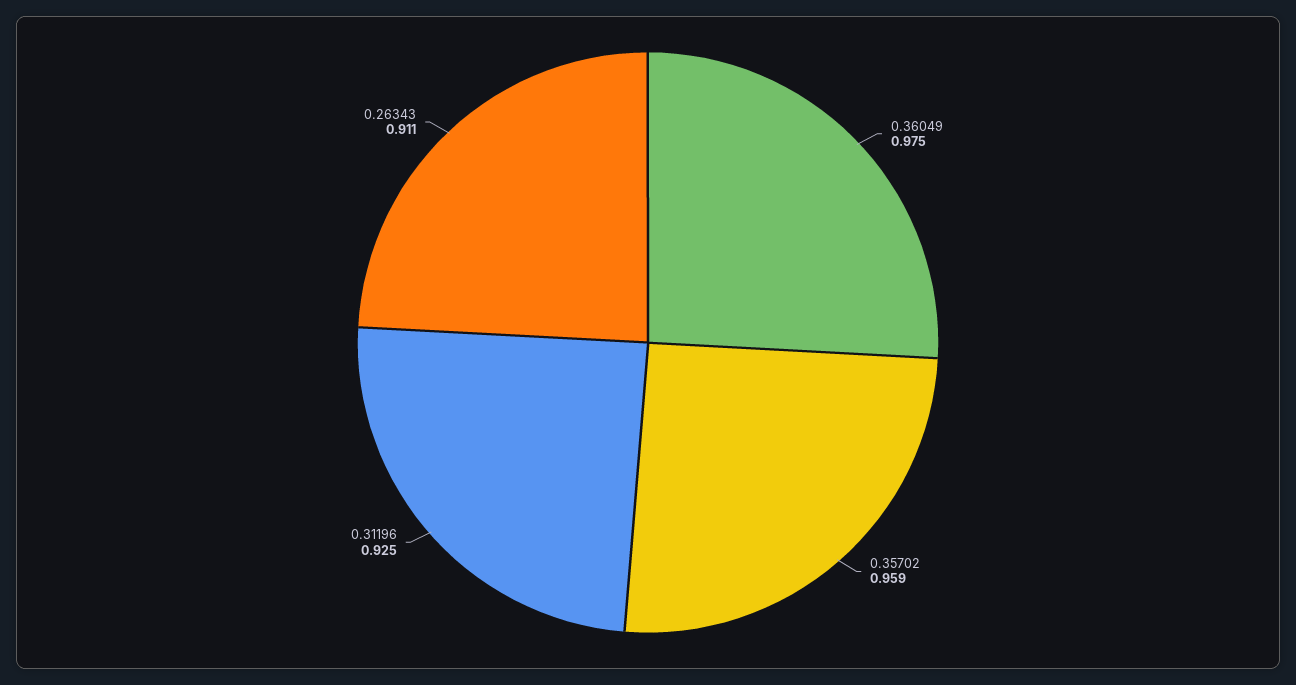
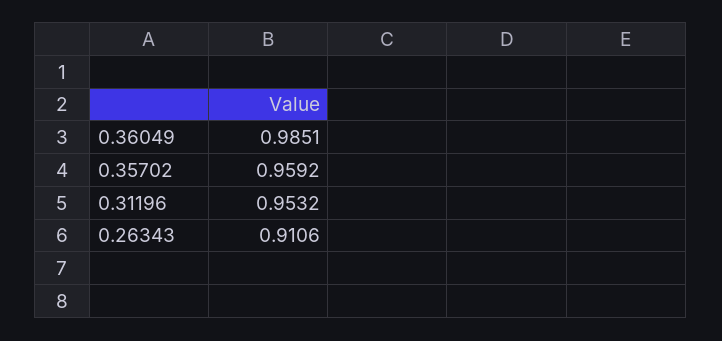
  {
-   "0.36049": 0.975,
+   "0.36049": 0.9851,
    "0.35702": 0.9592,
-   "0.31196": 0.925,
+   "0.31196": 0.9532,
    "0.26343": 0.9106
  }

